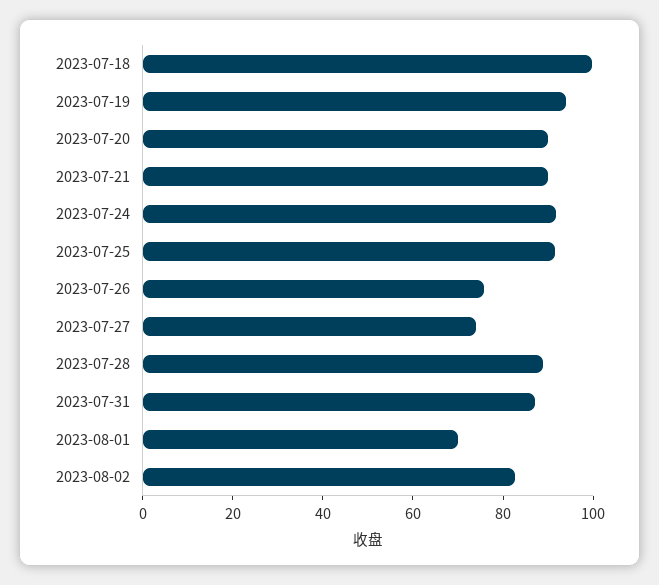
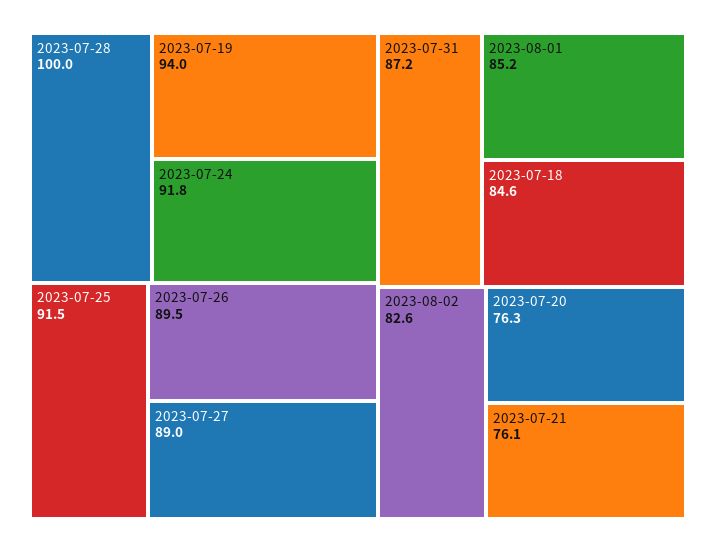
  {
-   "2023-07-18": 100,
+   "2023-07-18": 84.6,
    "2023-07-19": 94,
-   "2023-07-20": 90,
+   "2023-07-20": 76.3,
-   "2023-07-21": 90,
+   "2023-07-21": 76.1,
    "2023-07-24": 91.8,
    "2023-07-25": 91.5,
-   "2023-07-26": 75,
+   "2023-07-26": 89.5,
-   "2023-07-27": 75,
+   "2023-07-27": 89,
-   "2023-07-28": 90,
+   "2023-07-28": 100,
    "2023-07-31": 87.2,
-   "2023-08-01": 70,
+   "2023-08-01": 85.2,
    "2023-08-02": 82.6
  }

